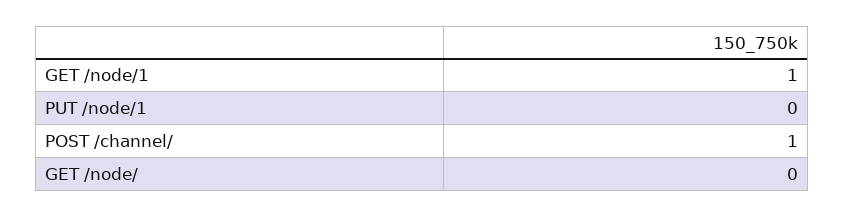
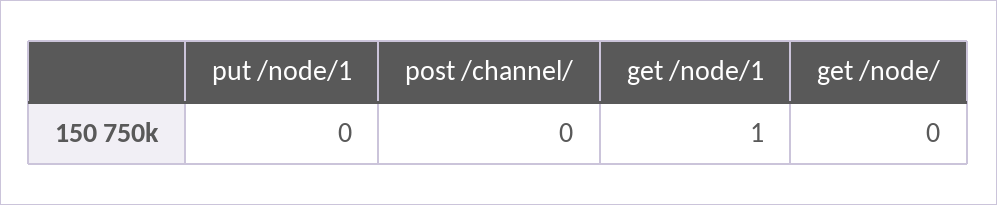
  {
    "GET /node/1": 1,
    "PUT /node/1": 0,
-   "POST /channel/": 1,
+   "POST /channel/": 0,
    "GET /node/": 0
  }

